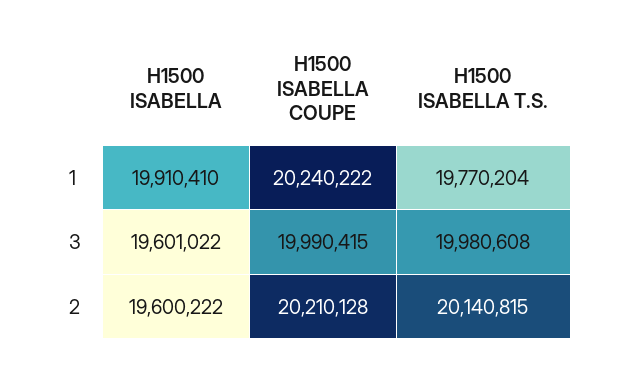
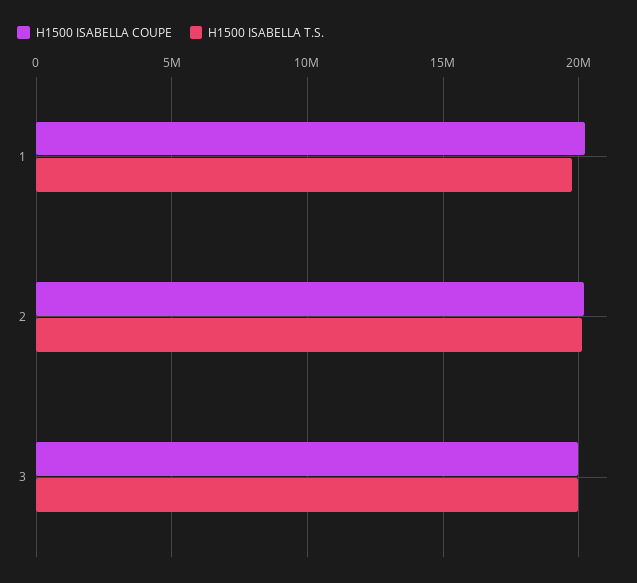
  {
-   "H1500 ISABELLA": {
-     "1": 19910410,
-     "3": 19601022,
-     "2": 19600222
-   },
    "H1500 ISABELLA COUPE": {
      "1": 20240222,
      "3": 19990415,
      "2": 20210128
    },
    "H1500 ISABELLA T.S.": {
      "1": 19770204,
      "3": 19980608,
      "2": 20140815
    }
  }

